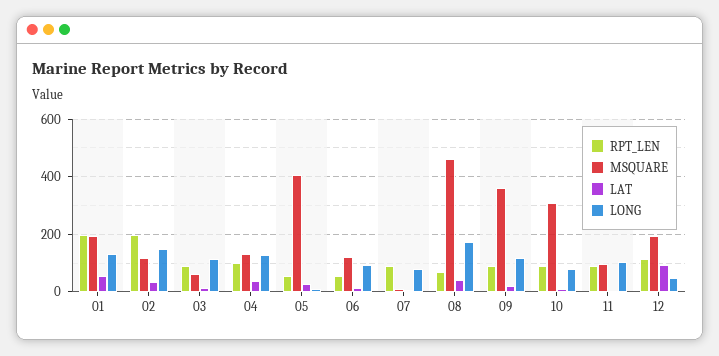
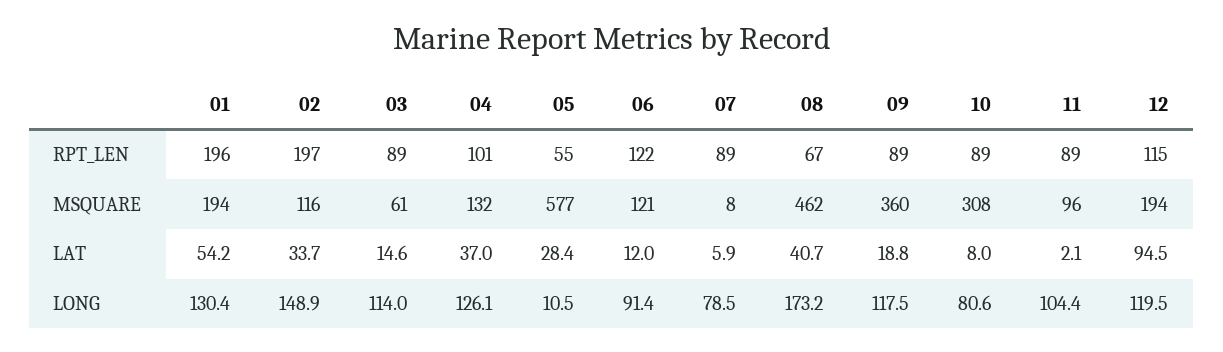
  {
    "RPT_LEN": {
      "01": 196,
      "02": 197,
      "03": 89,
      "04": 101,
      "05": 55,
-     "06": 50,
+     "06": 122,
      "07": 89,
      "08": 67,
      "09": 89,
      "10": 89,
      "11": 89,
      "12": 115
    },
    "MSQUARE": {
      "01": 194,
      "02": 116,
      "03": 61,
      "04": 132,
-     "05": 400,
+     "05": 577,
      "06": 121,
      "07": 8,
      "08": 462,
      "09": 360,
      "10": 308,
      "11": 96,
      "12": 194
    },
    "LAT": {
      "01": 54.2,
      "02": 33.7,
      "03": 14.6,
      "04": 37,
      "05": 28.4,
      "06": 12,
      "07": 5.9,
      "08": 40.7,
      "09": 18.8,
      "10": 8,
      "11": 2.1,
      "12": 94.5
    },
    "LONG": {
      "01": 130.4,
      "02": 148.9,
      "03": 114,
      "04": 126.1,
      "05": 10.5,
      "06": 91.4,
      "07": 78.5,
      "08": 173.2,
      "09": 117.5,
      "10": 80.6,
      "11": 104.4,
-     "12": 50
+     "12": 119.5
    }
  }

